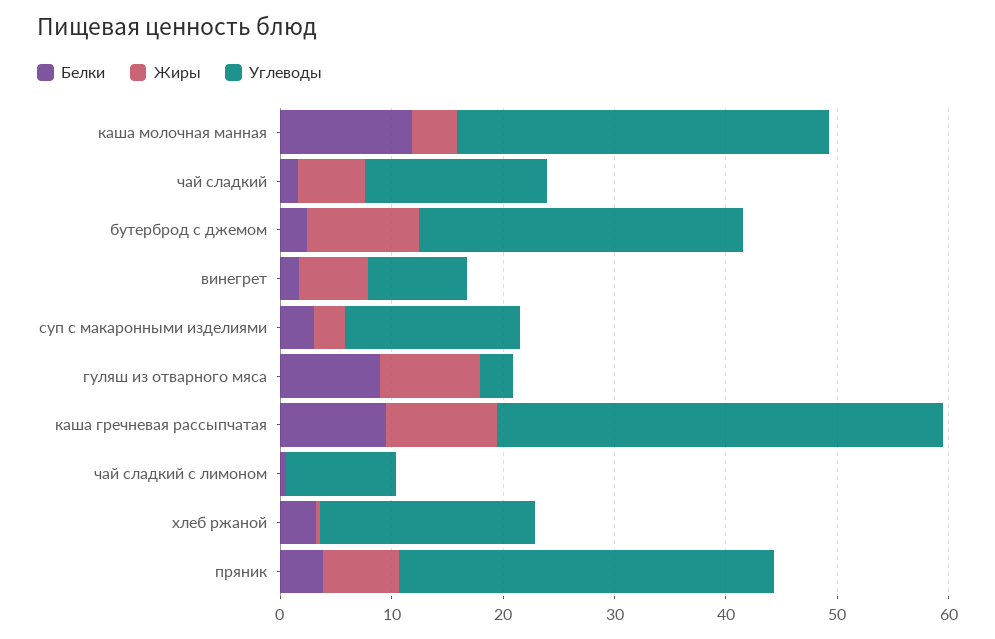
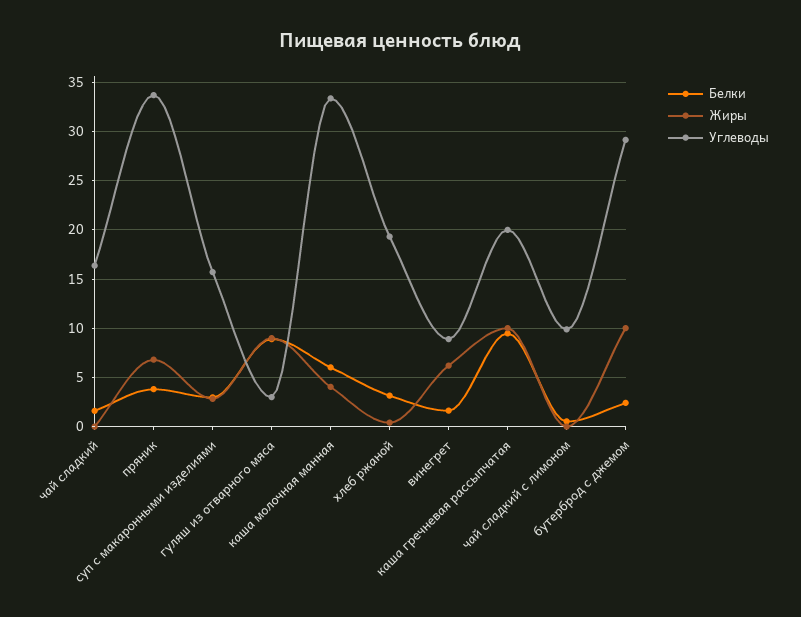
  {
    "Белки": {
-     "каша молочная манная": 12,
+     "каша молочная манная": 6,
      "чай сладкий": 2,
      "бутерброд с джемом": 2,
      "винегрет": 2,
      "суп с макаронными изделиями": 3,
      "гуляш из отварного мяса": 9,
      "каша гречневая рассыпчатая": 9,
      "чай сладкий с лимоном": 1,
      "хлеб ржаной": 3,
      "пряник": 4
    },
    "Жиры": {
      "каша молочная манная": 4,
-     "чай сладкий": 6,
+     "чай сладкий": 0,
      "бутерброд с джемом": 10,
      "винегрет": 6,
      "суп с макаронными изделиями": 3,
      "гуляш из отварного мяса": 9,
      "каша гречневая рассыпчатая": 10,
      "чай сладкий с лимоном": 0,
      "хлеб ржаной": 0,
      "пряник": 7
    },
    "Углеводы": {
      "каша молочная манная": 33,
      "чай сладкий": 16,
      "бутерброд с джемом": 29,
      "винегрет": 9,
      "суп с макаронными изделиями": 16,
      "гуляш из отварного мяса": 3,
-     "каша гречневая рассыпчатая": 40,
+     "каша гречневая рассыпчатая": 20,
      "чай сладкий с лимоном": 10,
      "хлеб ржаной": 19,
      "пряник": 34
    }
  }

